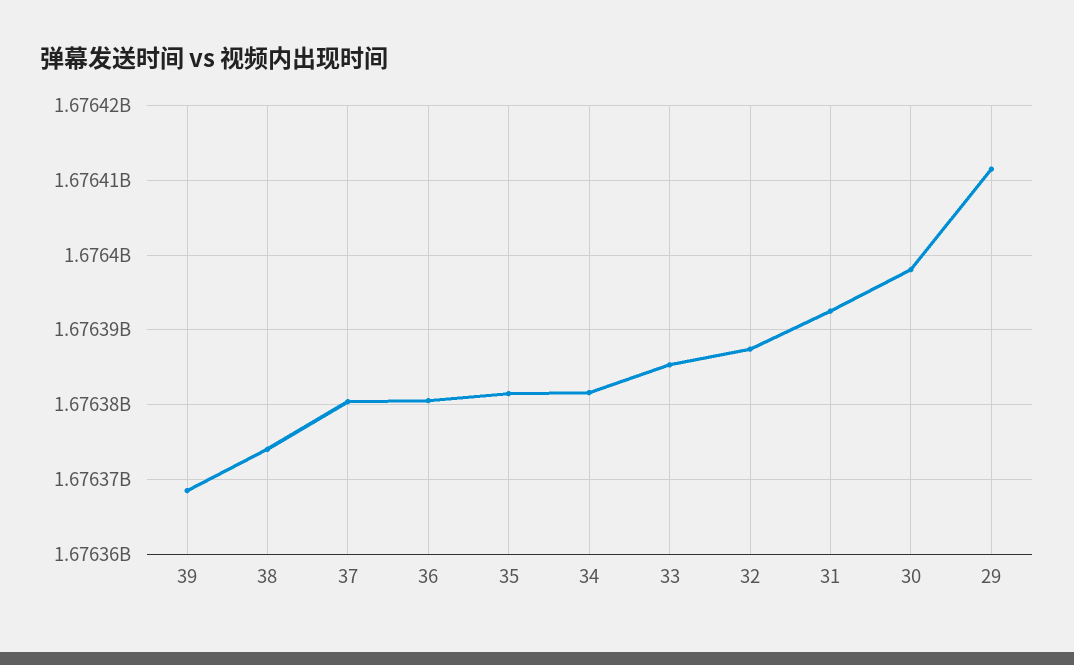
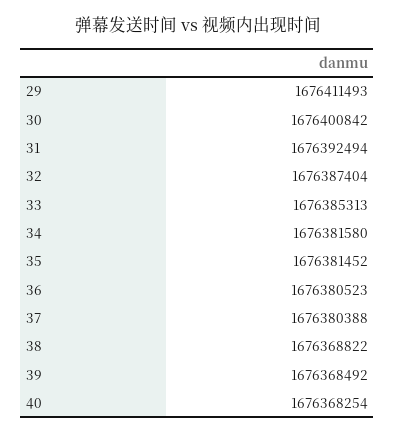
  {
    "39": 1676368492,
-   "38": 1676374000,
+   "38": 1676368822,
    "37": 1676380388,
    "36": 1676380523,
    "35": 1676381452,
    "34": 1676381580,
    "33": 1676385313,
    "32": 1676387404,
    "31": 1676392494,
-   "30": 1676398000,
+   "30": 1676400842,
-   "29": 1676411493
+   "29": 1676411493,
+   "40": 1676368254
  }

